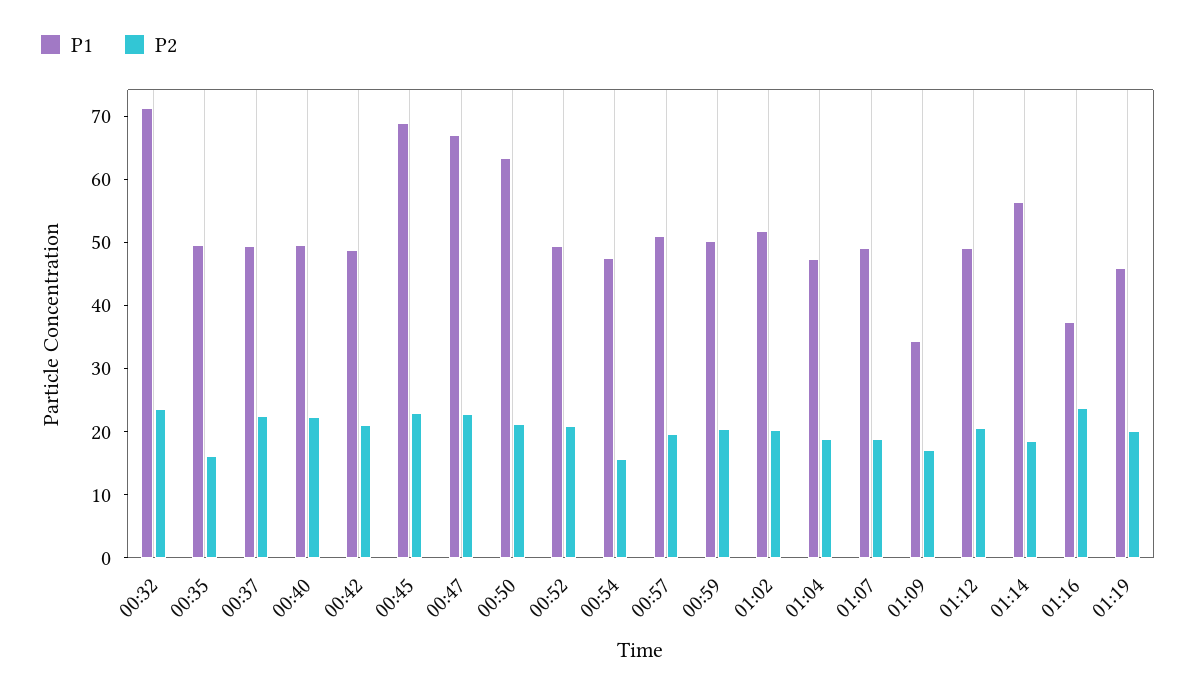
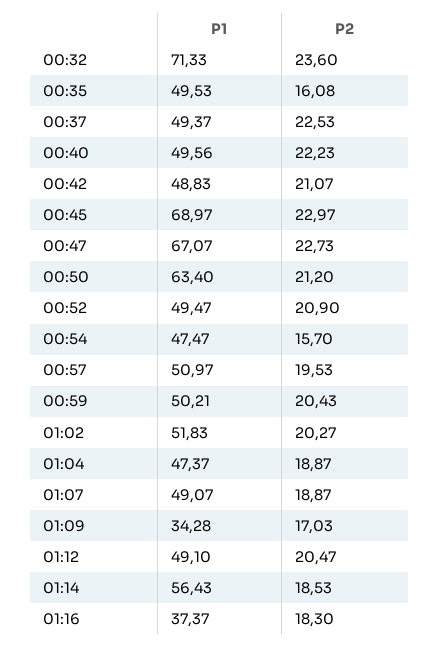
  {
    "P1": {
      "00:32": 71.33,
      "00:35": 49.53,
      "00:37": 49.37,
      "00:40": 49.56,
      "00:42": 48.83,
      "00:45": 68.97,
      "00:47": 67.07,
      "00:50": 63.4,
      "00:52": 49.47,
      "00:54": 47.47,
      "00:57": 50.97,
      "00:59": 50.21,
      "01:02": 51.83,
      "01:04": 47.37,
      "01:07": 49.07,
      "01:09": 34.28,
      "01:12": 49.1,
      "01:14": 56.43,
-     "01:16": 37.37,
+     "01:16": 37.37
-     "01:19": 46
    },
    "P2": {
      "00:32": 23.6,
      "00:35": 16.08,
      "00:37": 22.53,
      "00:40": 22.23,
      "00:42": 21.07,
      "00:45": 22.97,
      "00:47": 22.73,
      "00:50": 21.2,
      "00:52": 20.9,
      "00:54": 15.7,
      "00:57": 19.53,
      "00:59": 20.43,
      "01:02": 20.27,
      "01:04": 18.87,
      "01:07": 18.87,
      "01:09": 17.03,
      "01:12": 20.47,
      "01:14": 18.53,
-     "01:16": 24,
+     "01:16": 18.3
-     "01:19": 20
    }
  }

